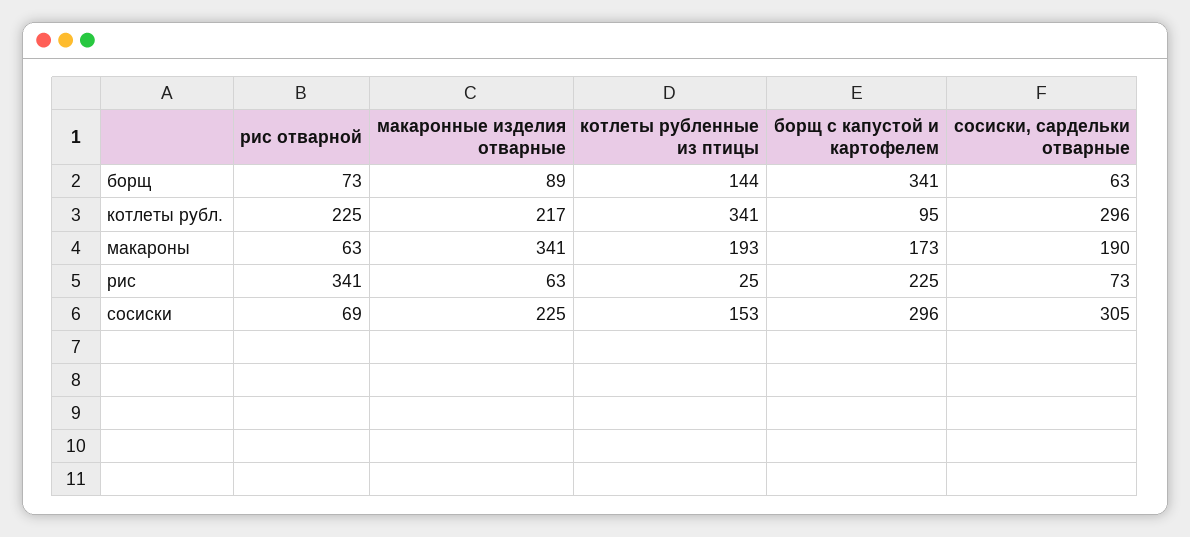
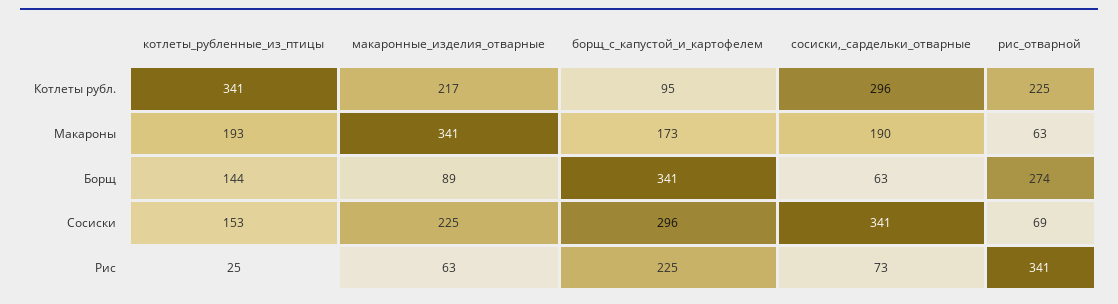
  {
    "рис отварной": {
-     "борщ": 73,
+     "борщ": 274,
      "котлеты рубл.": 225,
      "макароны": 63,
      "рис": 341,
      "сосиски": 69
    },
    "макаронные изделия отварные": {
      "борщ": 89,
      "котлеты рубл.": 217,
      "макароны": 341,
      "рис": 63,
      "сосиски": 225
    },
    "котлеты рубленные из птицы": {
      "борщ": 144,
      "котлеты рубл.": 341,
      "макароны": 193,
      "рис": 25,
      "сосиски": 153
    },
    "борщ с капустой и картофелем": {
      "борщ": 341,
      "котлеты рубл.": 95,
      "макароны": 173,
      "рис": 225,
      "сосиски": 296
    },
    "сосиски, сардельки отварные": {
      "борщ": 63,
      "котлеты рубл.": 296,
      "макароны": 190,
      "рис": 73,
-     "сосиски": 305
+     "сосиски": 341
    }
  }

